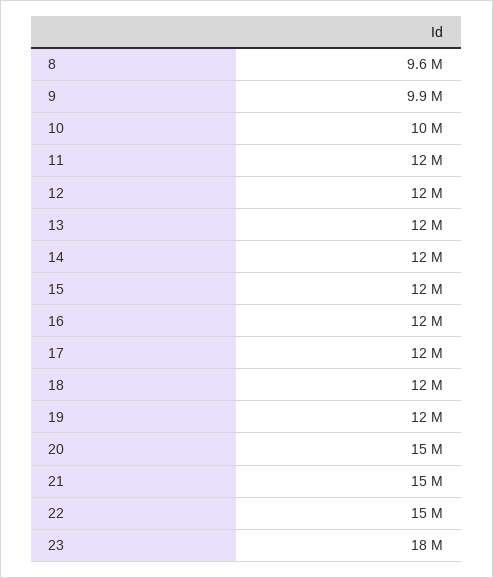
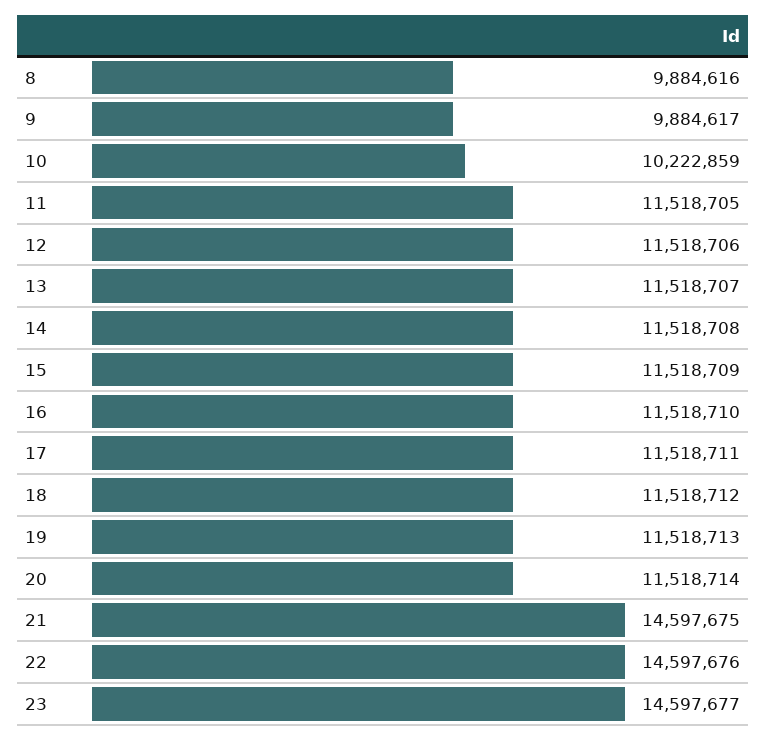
  {
-   "8": 9600000,
+   "8": 9884616,
    "9": 9884617,
    "10": 10222859,
    "11": 11518705,
    "12": 11518706,
    "13": 11518707,
    "14": 11518708,
    "15": 11518709,
    "16": 11518710,
    "17": 11518711,
    "18": 11518712,
    "19": 11518713,
-   "20": 15000000,
+   "20": 11518714,
    "21": 14597675,
    "22": 14597676,
-   "23": 18000000
+   "23": 14597677
  }

